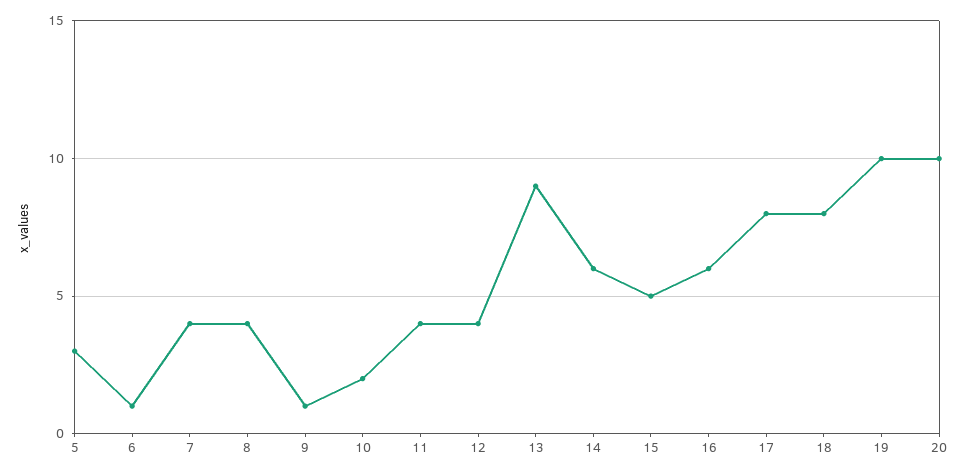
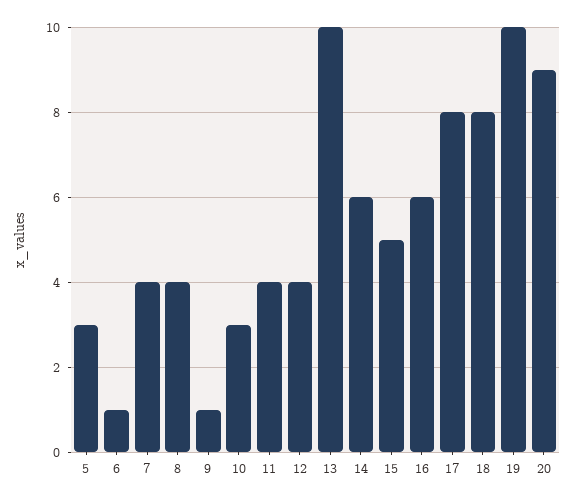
  {
    "5": 3,
    "6": 1,
    "7": 4,
    "8": 4,
    "9": 1,
-   "10": 2,
+   "10": 3,
    "11": 4,
    "12": 4,
-   "13": 9,
+   "13": 10,
    "14": 6,
    "15": 5,
    "16": 6,
    "17": 8,
    "18": 8,
    "19": 10,
-   "20": 10
+   "20": 9
  }

